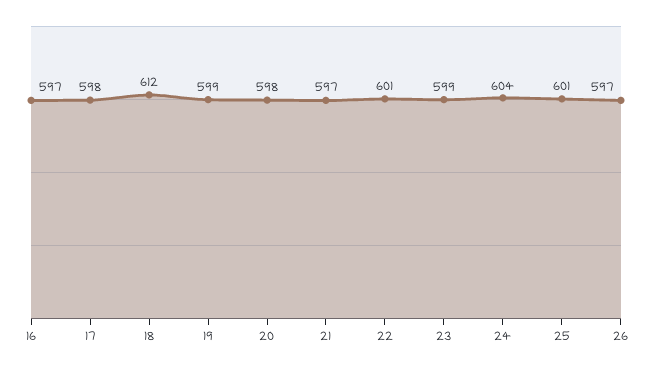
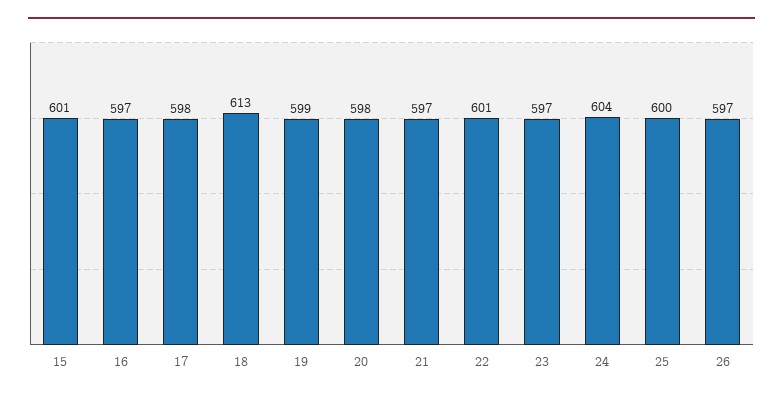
  {
    "16": 597,
    "17": 598,
-   "18": 612,
+   "18": 613,
    "19": 599,
    "20": 598,
    "21": 597,
    "22": 601,
-   "23": 599,
+   "23": 597,
    "24": 604,
-   "25": 601,
+   "25": 600,
-   "26": 597
+   "26": 597,
+   "15": 601
  }

